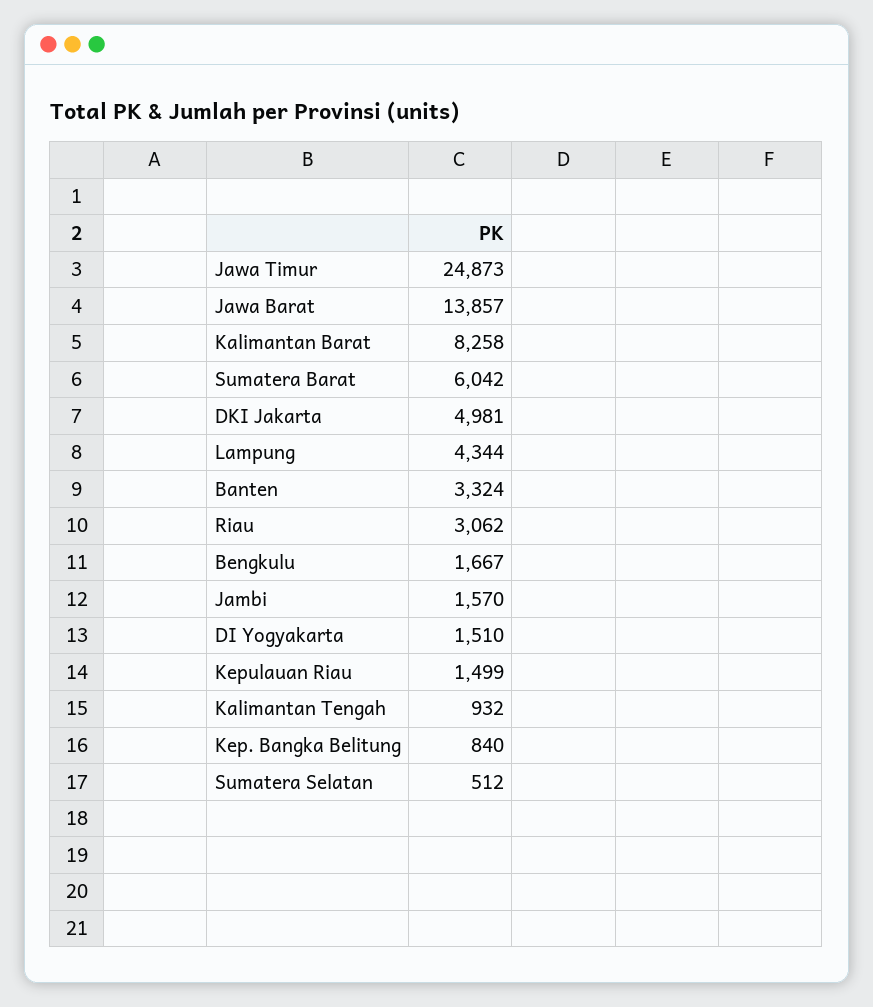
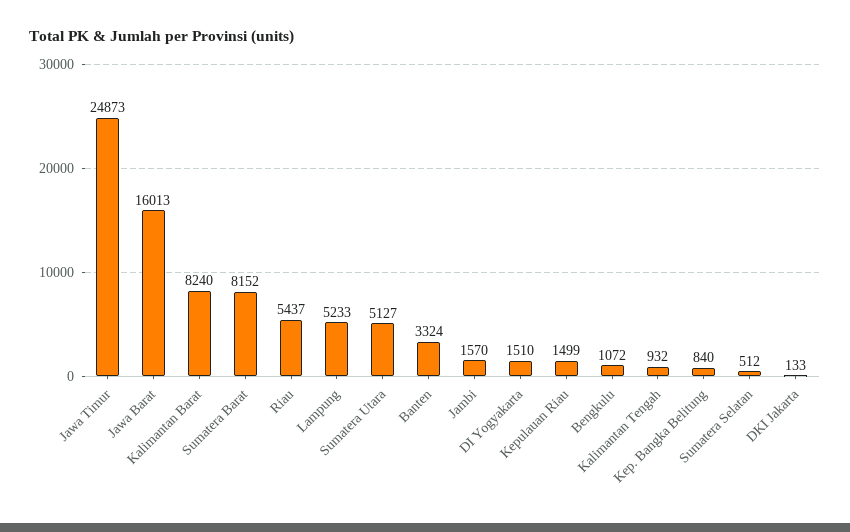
  {
    "Jawa Timur": 24873,
-   "Jawa Barat": 13857,
+   "Jawa Barat": 16013,
-   "Kalimantan Barat": 8258,
+   "Kalimantan Barat": 8240,
-   "Sumatera Barat": 6042,
+   "Sumatera Barat": 8152,
-   "DKI Jakarta": 4981,
+   "DKI Jakarta": 133,
-   "Lampung": 4344,
+   "Lampung": 5233,
    "Banten": 3324,
-   "Riau": 3062,
+   "Riau": 5437,
-   "Bengkulu": 1667,
+   "Bengkulu": 1072,
    "Jambi": 1570,
    "DI Yogyakarta": 1510,
    "Kepulauan Riau": 1499,
    "Kalimantan Tengah": 932,
    "Kep. Bangka Belitung": 840,
-   "Sumatera Selatan": 512
+   "Sumatera Selatan": 512,
+   "Sumatera Utara": 5127
  }

